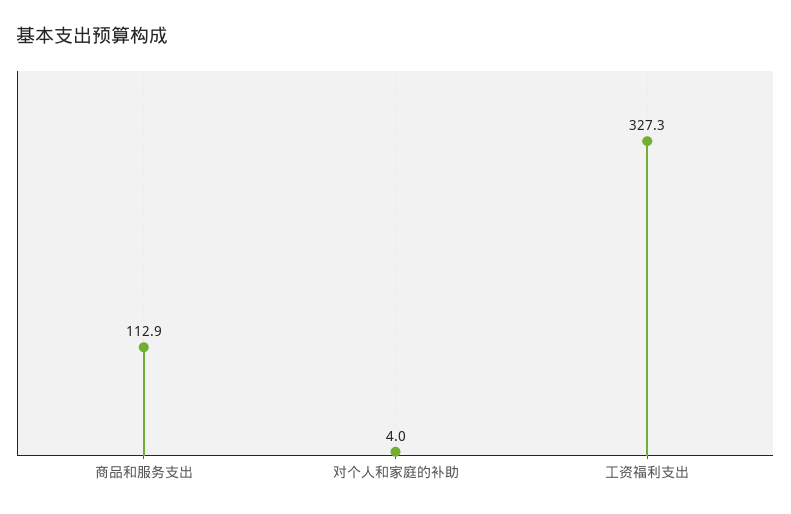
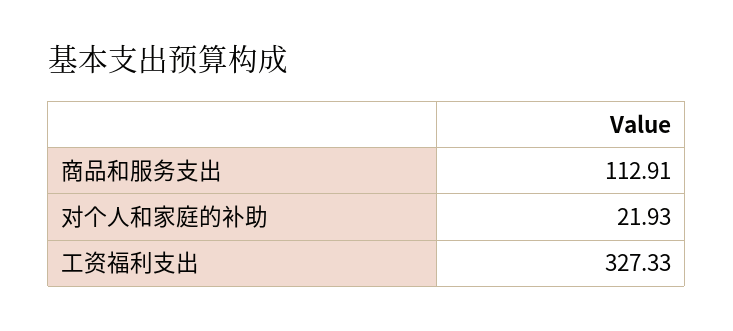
  {
    "商品和服务支出": 112.91,
-   "对个人和家庭的补助": 4,
+   "对个人和家庭的补助": 21.93,
    "工资福利支出": 327.33
  }

